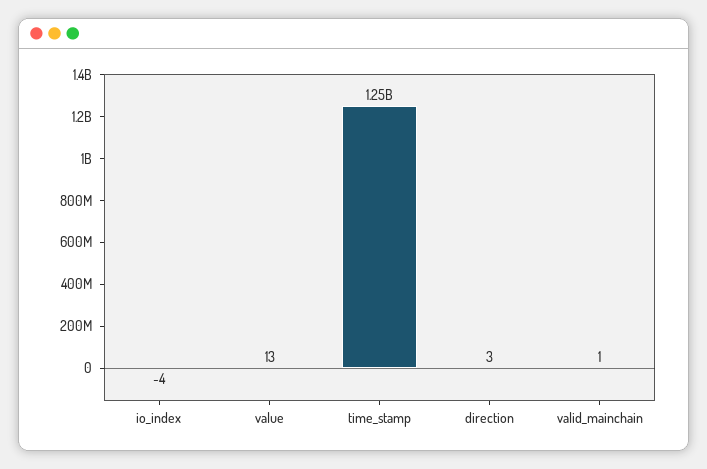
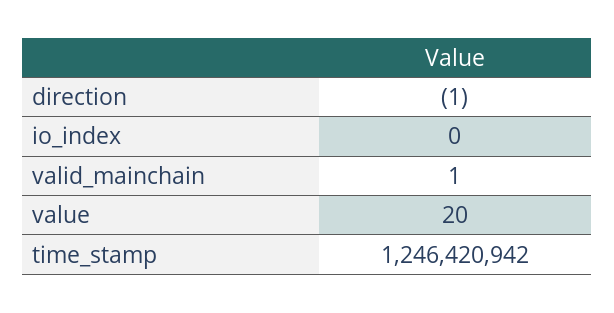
  {
-   "io_index": -4,
+   "io_index": 0,
-   "value": 13,
+   "value": 20,
    "time_stamp": 1246420942,
-   "direction": 3,
+   "direction": -1,
    "valid_mainchain": 1
  }

